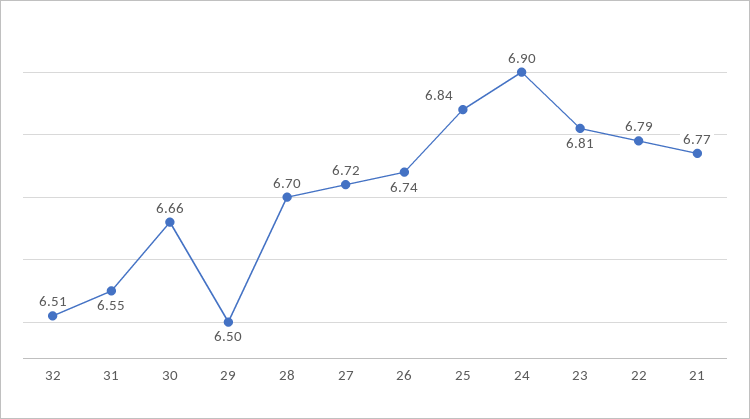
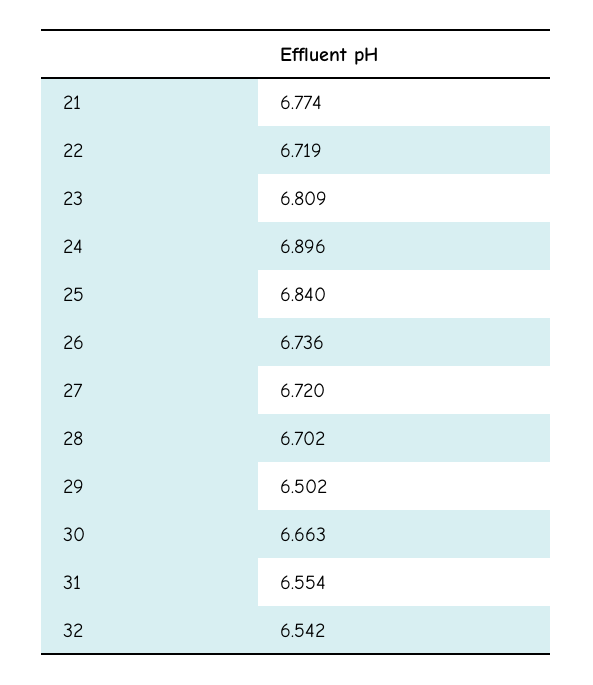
  {
-   "32": 6.51,
+   "32": 6.542,
    "31": 6.554,
    "30": 6.663,
    "29": 6.502,
    "28": 6.702,
    "27": 6.72,
    "26": 6.736,
    "25": 6.84,
    "24": 6.896,
    "23": 6.809,
-   "22": 6.79,
+   "22": 6.719,
    "21": 6.774
  }

